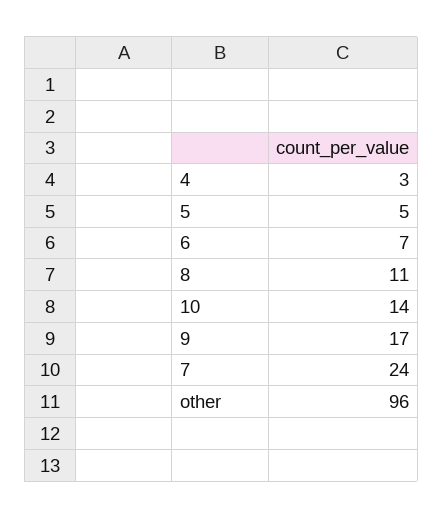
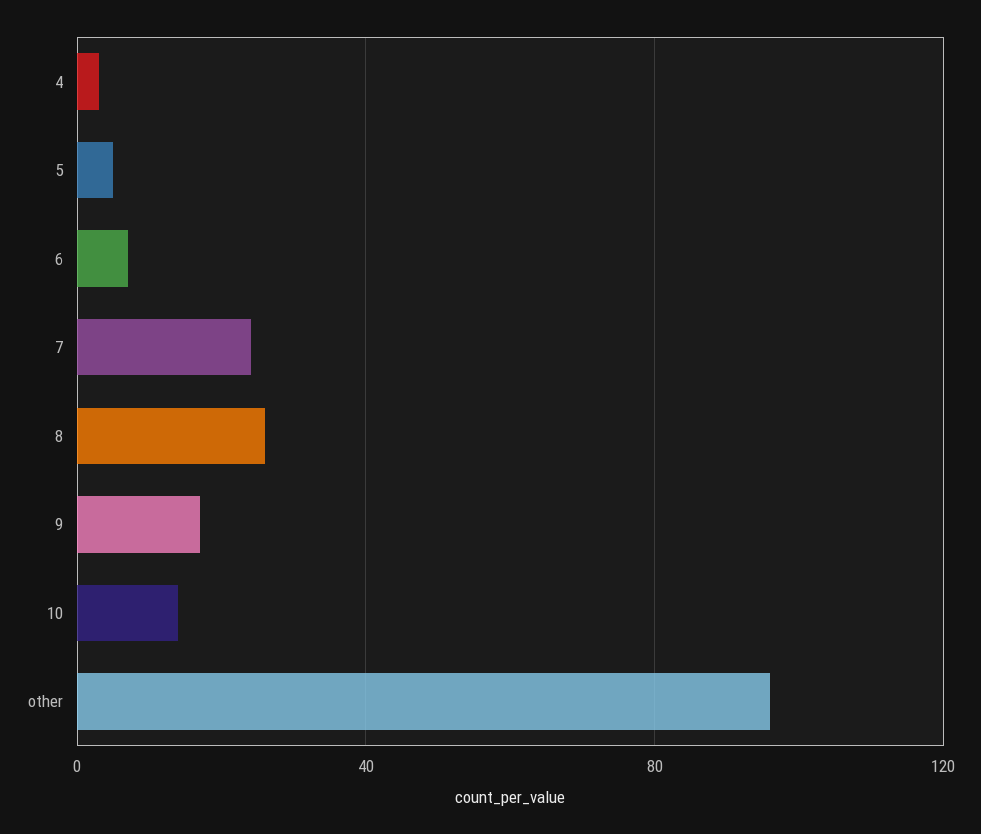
  {
    "4": 3,
    "5": 5,
    "6": 7,
-   "8": 11,
+   "8": 25,
    "10": 14,
    "9": 17,
    "7": 24,
    "other": 96
  }

